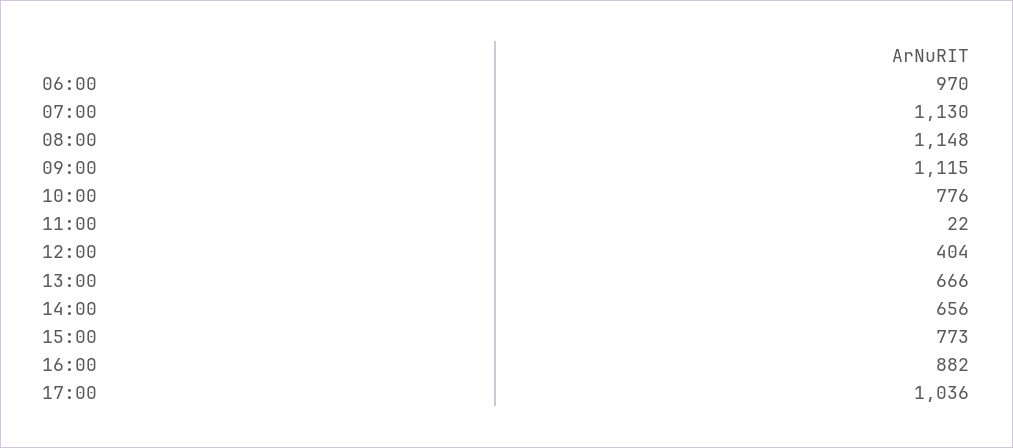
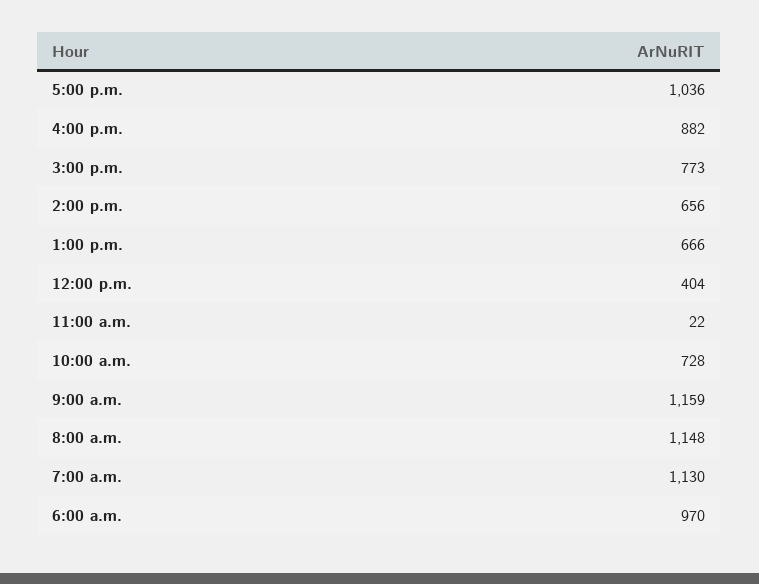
  {
    "06:00": 970,
    "07:00": 1130,
    "08:00": 1148,
-   "09:00": 1115,
+   "09:00": 1159,
-   "10:00": 776,
+   "10:00": 728,
    "11:00": 22,
    "12:00": 404,
    "13:00": 666,
    "14:00": 656,
    "15:00": 773,
    "16:00": 882,
    "17:00": 1036
  }

